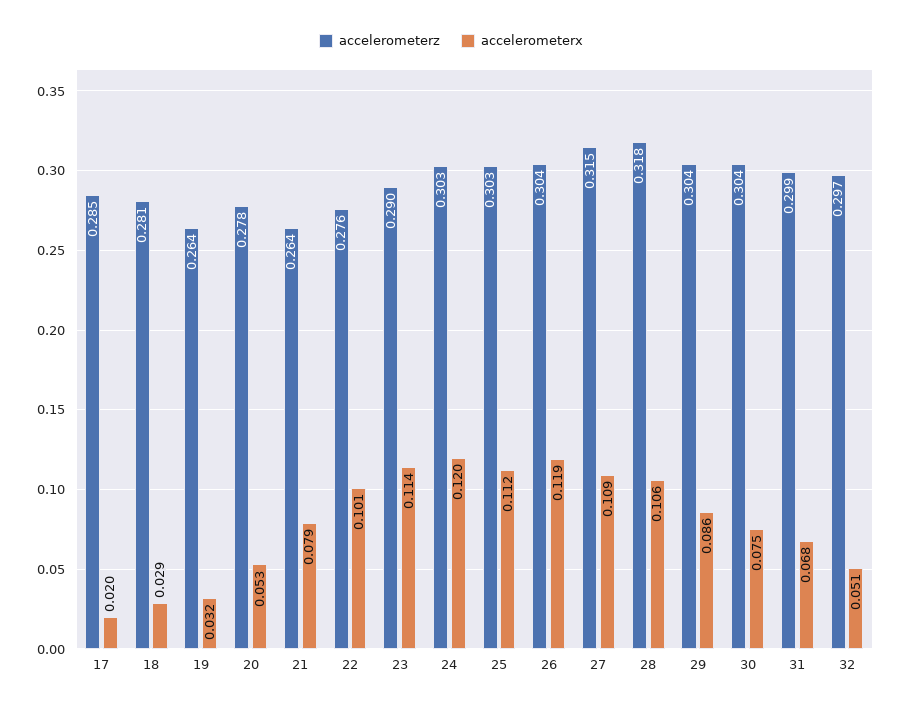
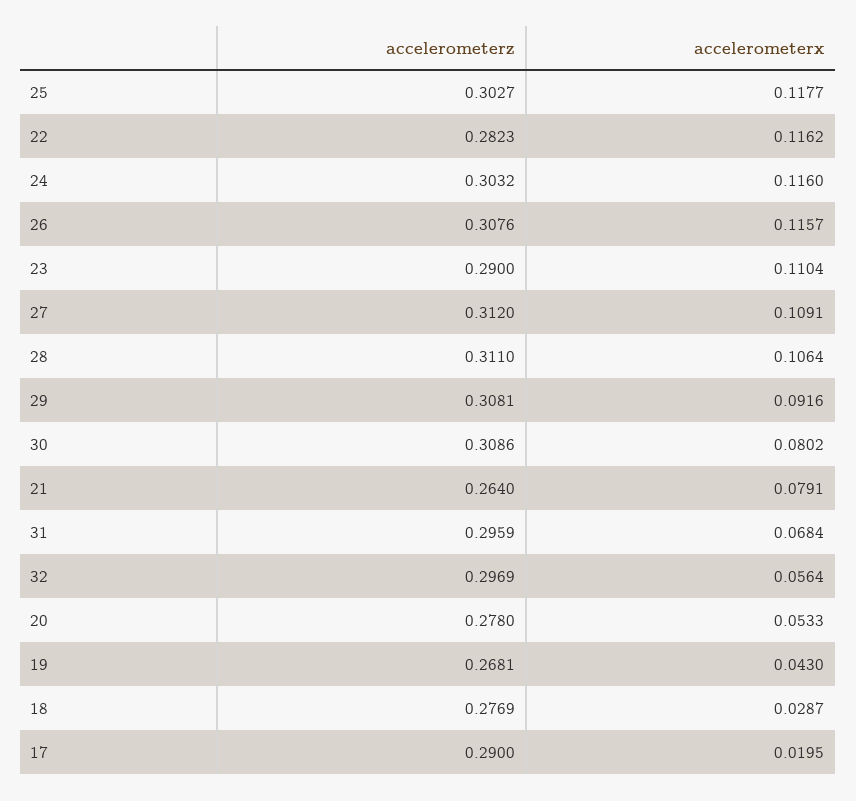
  {
    "accelerometerz": {
-     "17": 0.285,
+     "17": 0.29,
-     "18": 0.281,
+     "18": 0.2769,
-     "19": 0.264,
+     "19": 0.2681,
      "20": 0.278,
      "21": 0.264,
-     "22": 0.276,
+     "22": 0.2823,
      "23": 0.29,
      "24": 0.3032,
      "25": 0.3027,
-     "26": 0.304,
+     "26": 0.3076,
-     "27": 0.315,
+     "27": 0.312,
-     "28": 0.318,
+     "28": 0.311,
-     "29": 0.304,
+     "29": 0.3081,
-     "30": 0.304,
+     "30": 0.3086,
-     "31": 0.299,
+     "31": 0.2959,
      "32": 0.2969
    },
    "accelerometerx": {
      "17": 0.0195,
      "18": 0.0287,
-     "19": 0.032,
+     "19": 0.043,
      "20": 0.0533,
      "21": 0.0791,
-     "22": 0.101,
+     "22": 0.1162,
-     "23": 0.114,
+     "23": 0.1104,
-     "24": 0.12,
+     "24": 0.116,
-     "25": 0.112,
+     "25": 0.1177,
-     "26": 0.119,
+     "26": 0.1157,
      "27": 0.1091,
      "28": 0.1064,
-     "29": 0.086,
+     "29": 0.0916,
-     "30": 0.075,
+     "30": 0.0802,
      "31": 0.0684,
-     "32": 0.051
+     "32": 0.0564
    }
  }

